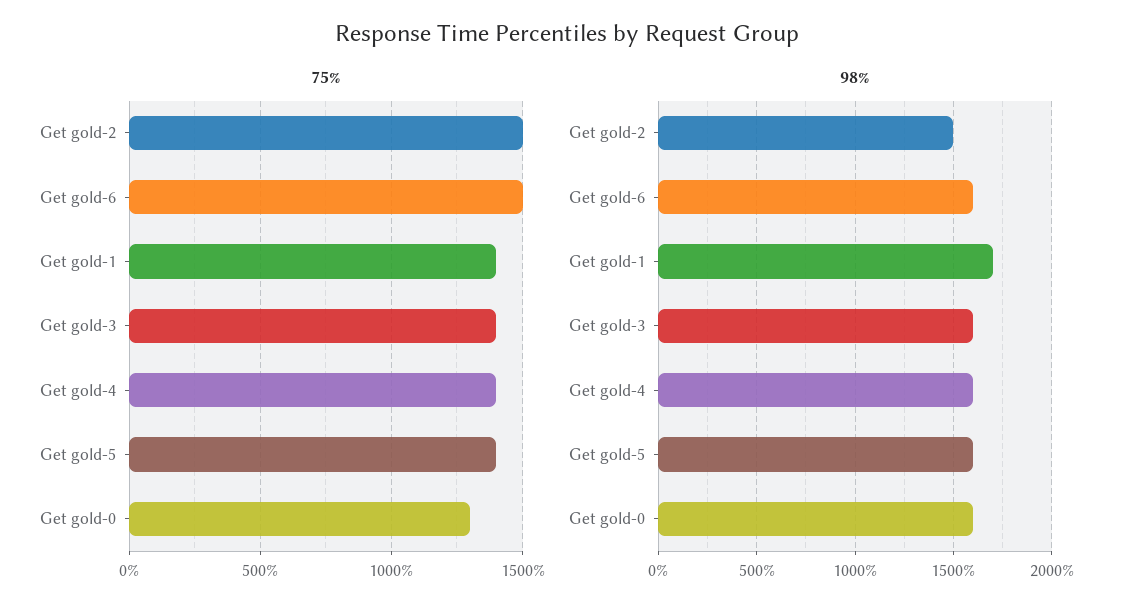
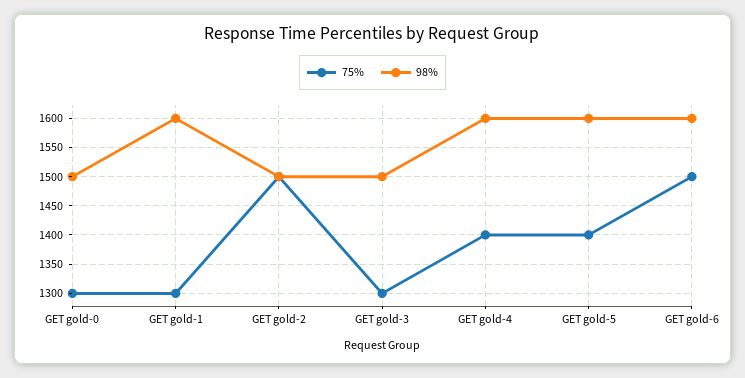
  {
    "75%": {
      "Get gold-2": 1500,
      "Get gold-6": 1500,
-     "Get gold-1": 1400,
+     "Get gold-1": 1300,
-     "Get gold-3": 1400,
+     "Get gold-3": 1300,
      "Get gold-4": 1400,
      "Get gold-5": 1400,
      "Get gold-0": 1300
    },
    "98%": {
      "Get gold-2": 1500,
      "Get gold-6": 1600,
-     "Get gold-1": 1700,
+     "Get gold-1": 1600,
-     "Get gold-3": 1600,
+     "Get gold-3": 1500,
      "Get gold-4": 1600,
      "Get gold-5": 1600,
-     "Get gold-0": 1600
+     "Get gold-0": 1500
    }
  }

